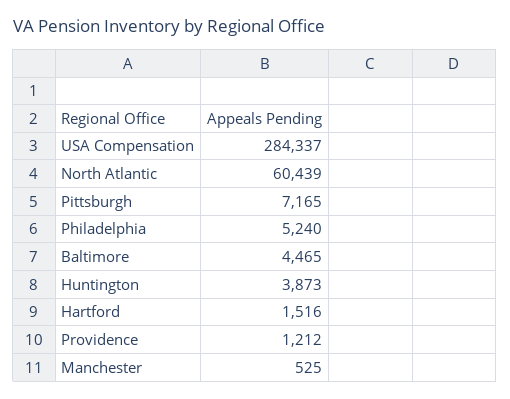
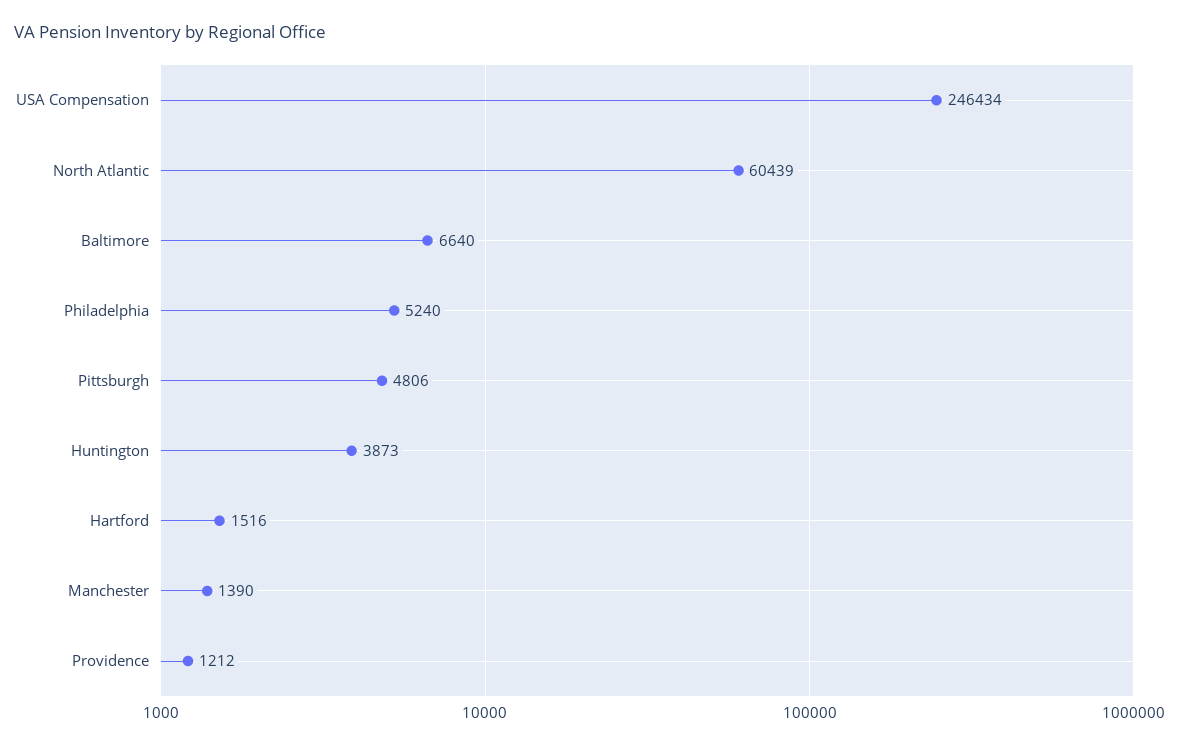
  {
-   "USA Compensation": 284337,
+   "USA Compensation": 246434,
    "North Atlantic": 60439,
-   "Pittsburgh": 7165,
+   "Pittsburgh": 4806,
    "Philadelphia": 5240,
-   "Baltimore": 4465,
+   "Baltimore": 6640,
    "Huntington": 3873,
    "Hartford": 1516,
    "Providence": 1212,
-   "Manchester": 525
+   "Manchester": 1390
  }

